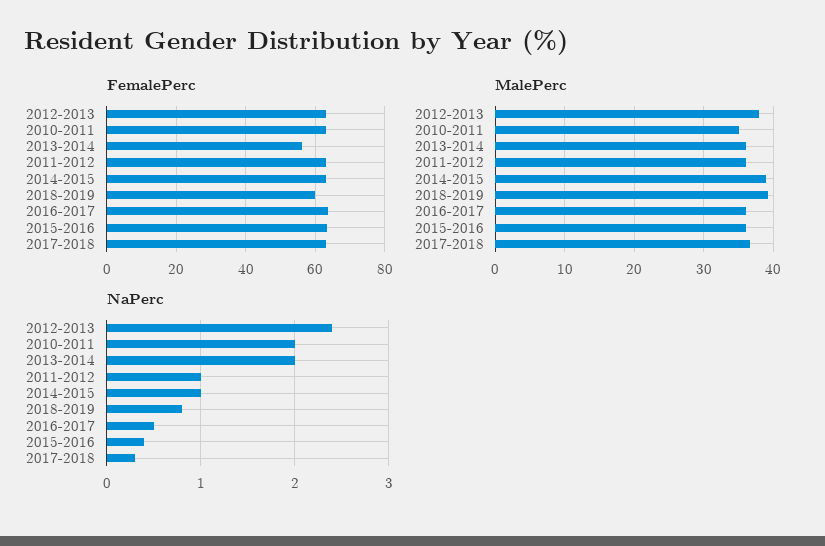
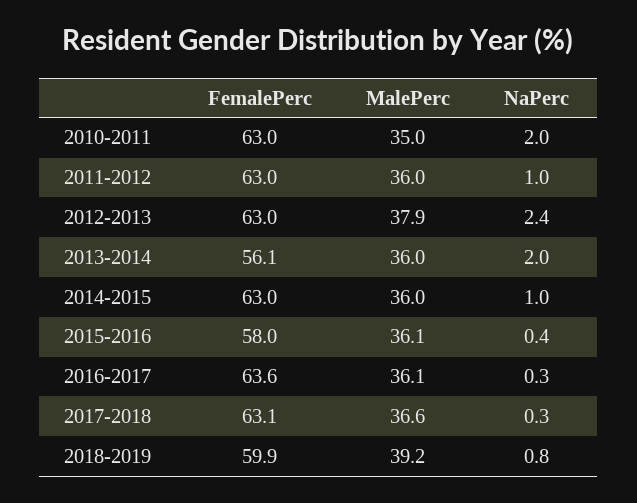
  {
    "FemalePerc": {
      "2012-2013": 63,
      "2010-2011": 63,
      "2013-2014": 56.1,
      "2011-2012": 63,
      "2014-2015": 63,
      "2018-2019": 59.9,
      "2016-2017": 63.6,
-     "2015-2016": 64,
+     "2015-2016": 58,
      "2017-2018": 63.1
    },
    "MalePerc": {
      "2012-2013": 37.9,
      "2010-2011": 35,
      "2013-2014": 36,
      "2011-2012": 36,
-     "2014-2015": 39,
+     "2014-2015": 36,
      "2018-2019": 39.2,
      "2016-2017": 36.1,
      "2015-2016": 36.1,
      "2017-2018": 36.6
    },
    "NaPerc": {
      "2012-2013": 2.4,
      "2010-2011": 2,
      "2013-2014": 2,
      "2011-2012": 1,
      "2014-2015": 1,
      "2018-2019": 0.8,
-     "2016-2017": 0.5,
+     "2016-2017": 0.3,
      "2015-2016": 0.4,
      "2017-2018": 0.3
    }
  }

